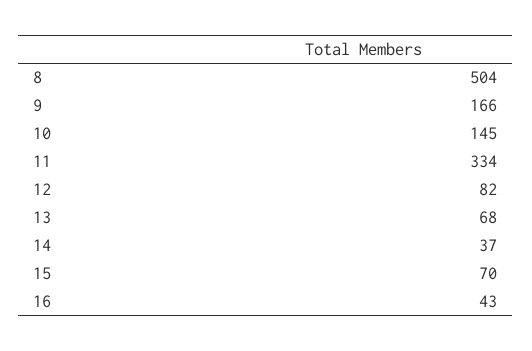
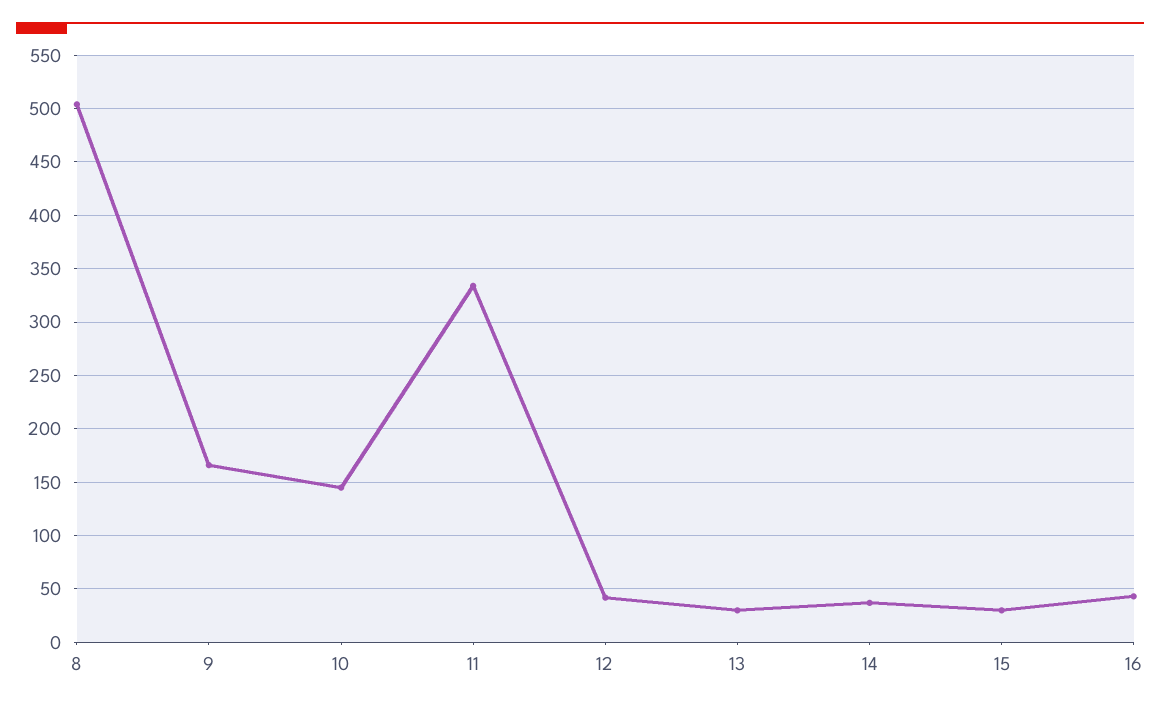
  {
    "8": 504,
    "9": 166,
    "10": 145,
    "11": 334,
-   "12": 82,
+   "12": 40,
-   "13": 68,
+   "13": 30,
    "14": 37,
-   "15": 70,
+   "15": 30,
    "16": 43
  }

